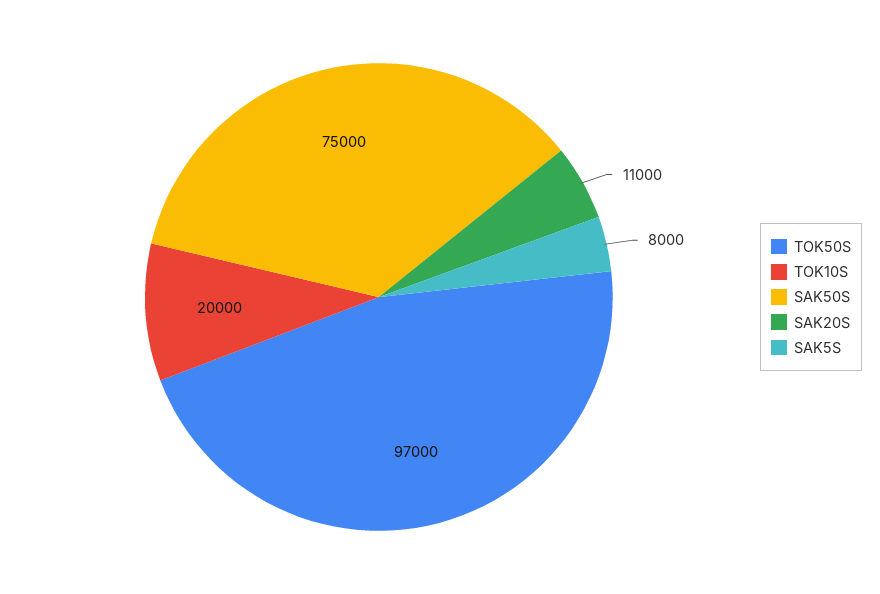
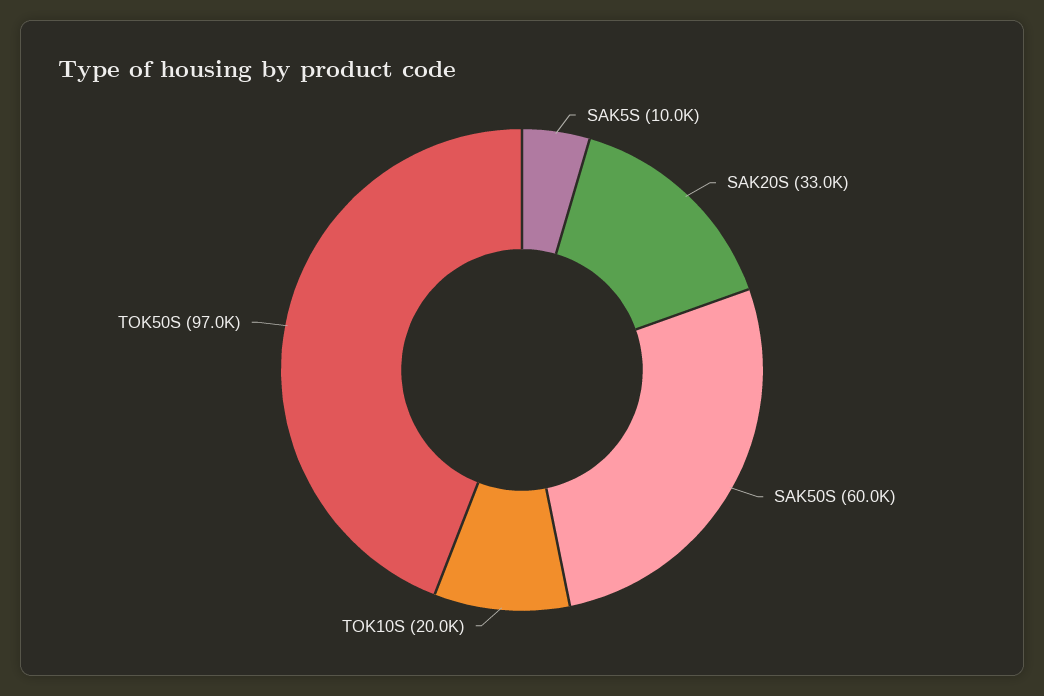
  {
    "TOK50S": 97000,
    "TOK10S": 20000,
-   "SAK50S": 75000,
+   "SAK50S": 60000,
-   "SAK20S": 11000,
+   "SAK20S": 33000,
-   "SAK5S": 8000
+   "SAK5S": 10000
  }

